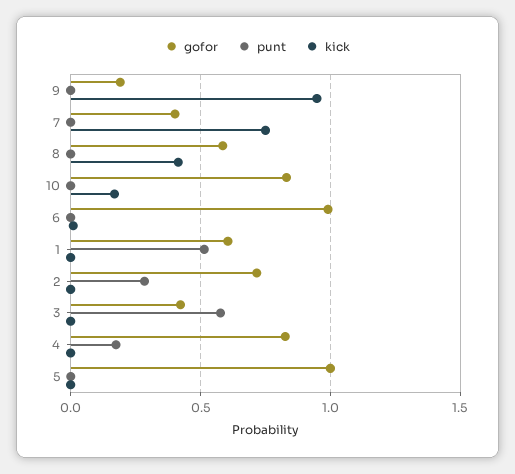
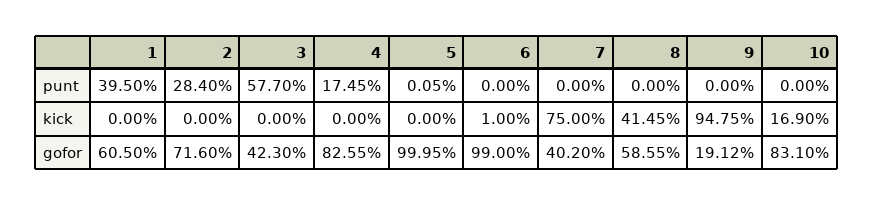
  {
    "gofor": {
      "9": 0.1912,
      "7": 0.402,
      "8": 0.5855,
      "10": 0.831,
      "6": 0.99,
      "1": 0.605,
      "2": 0.716,
      "3": 0.423,
      "4": 0.8255,
      "5": 0.9995
    },
    "punt": {
      "9": 0,
      "7": 0,
      "8": 0,
      "10": 0,
      "6": 0,
-     "1": 0.5,
+     "1": 0.395,
      "2": 0.284,
      "3": 0.577,
      "4": 0.1745,
      "5": 0.0005
    },
    "kick": {
      "9": 0.9475,
      "7": 0.75,
      "8": 0.4145,
      "10": 0.169,
      "6": 0.01,
      "1": 0,
      "2": 0,
      "3": 0,
      "4": 0,
      "5": 0
    }
  }

